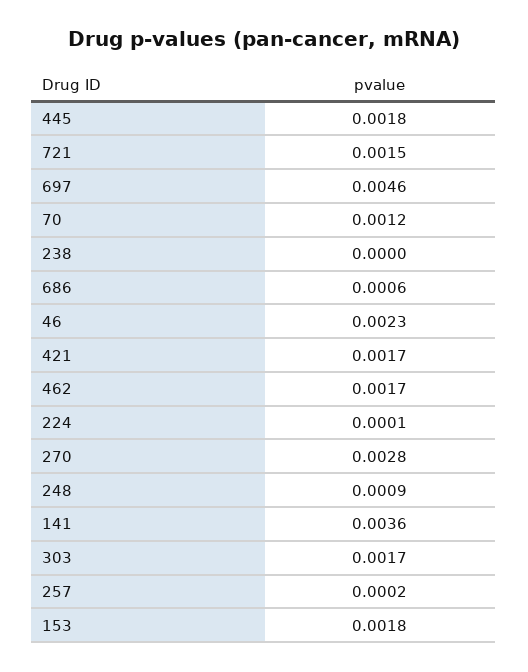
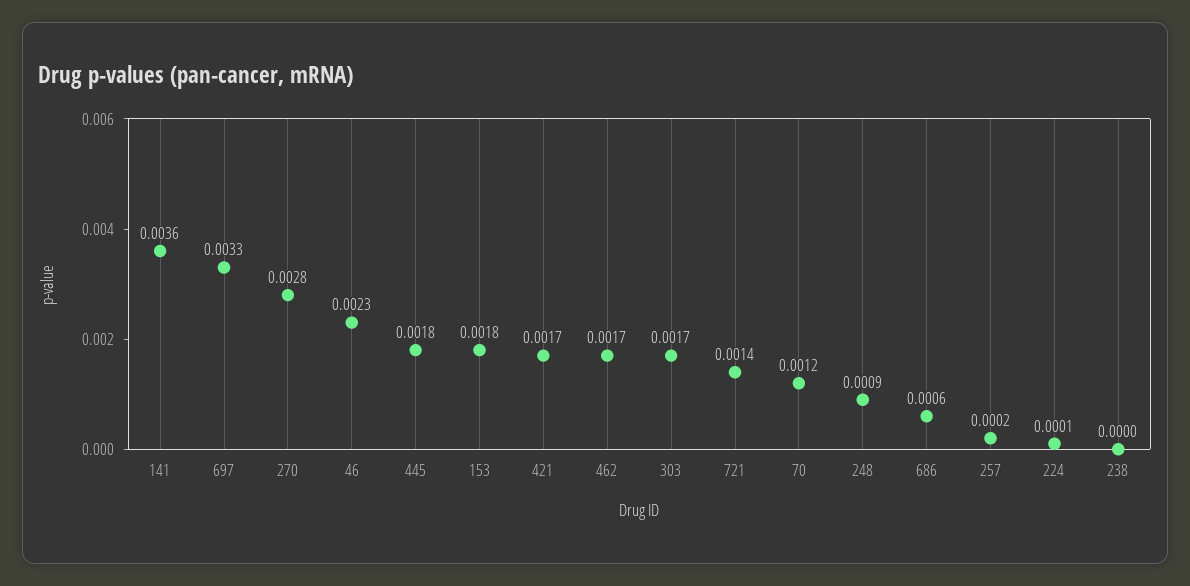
  {
    "445": 0.0018,
-   "721": 0.0015,
+   "721": 0.0014,
-   "697": 0.0046,
+   "697": 0.0033,
    "70": 0.0012,
    "238": 0,
    "686": 0.0006,
    "46": 0.0023,
    "421": 0.0017,
    "462": 0.0017,
    "224": 0.0001,
    "270": 0.0028,
    "248": 0.0009,
    "141": 0.0036,
    "303": 0.0017,
    "257": 0.0002,
    "153": 0.0018
  }

